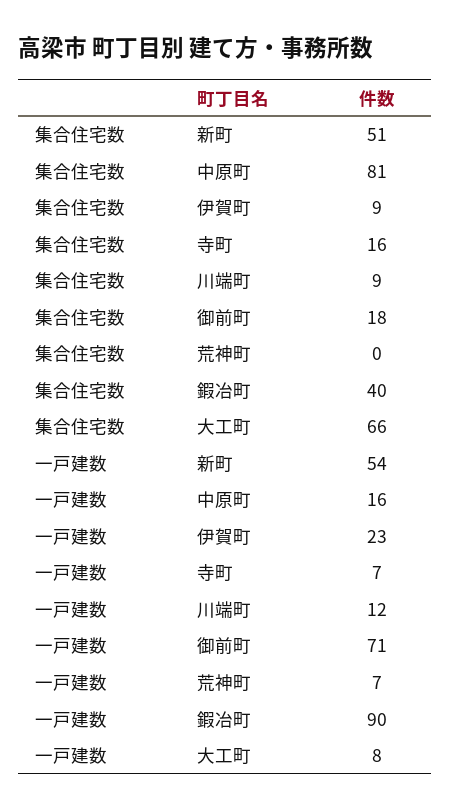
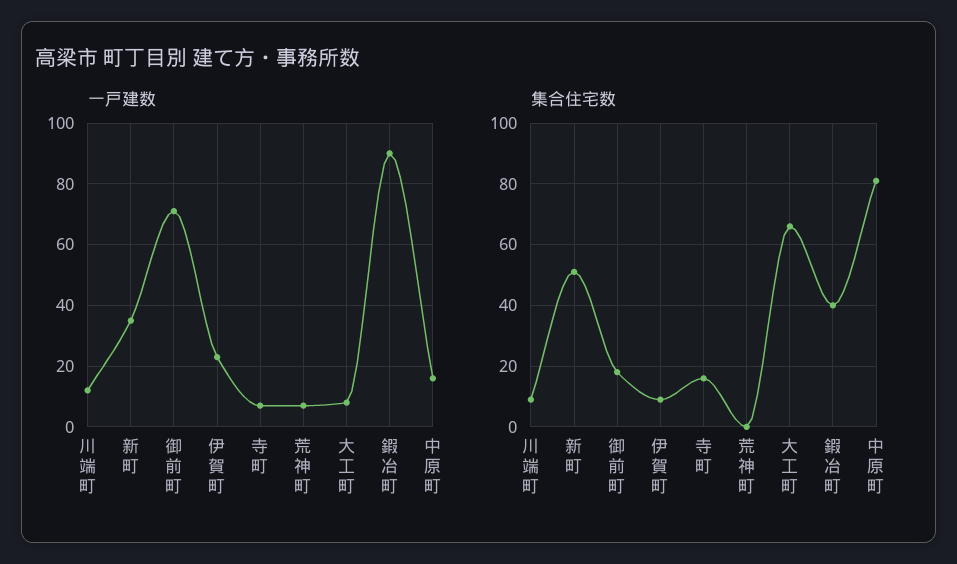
  {
    "集合住宅数": {
      "新町": 51,
      "中原町": 81,
      "伊賀町": 9,
      "寺町": 16,
      "川端町": 9,
      "御前町": 18,
      "荒神町": 0,
      "鍜冶町": 40,
      "大工町": 66
    },
    "一戸建数": {
-     "新町": 54,
+     "新町": 35,
      "中原町": 16,
      "伊賀町": 23,
      "寺町": 7,
      "川端町": 12,
      "御前町": 71,
      "荒神町": 7,
      "鍜冶町": 90,
      "大工町": 8
    }
  }

